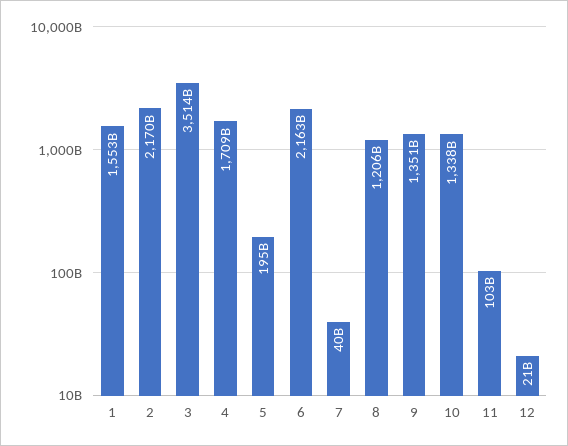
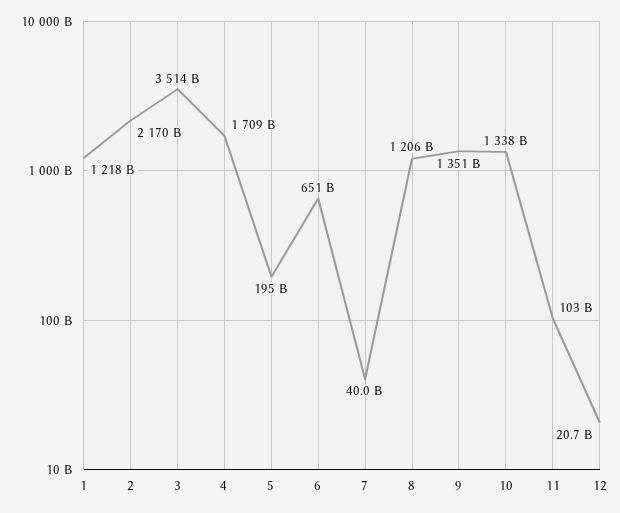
  {
-   "1": 1553000000000,
+   "1": 1218000000000,
    "2": 2170000000000,
    "3": 3514000000000,
    "4": 1709000000000,
    "5": 195000000000,
-   "6": 2163000000000,
+   "6": 651000000000,
    "7": 40000000000,
    "8": 1206000000000,
    "9": 1351000000000,
    "10": 1338000000000,
    "11": 103000000000,
    "12": 20700000000
  }

